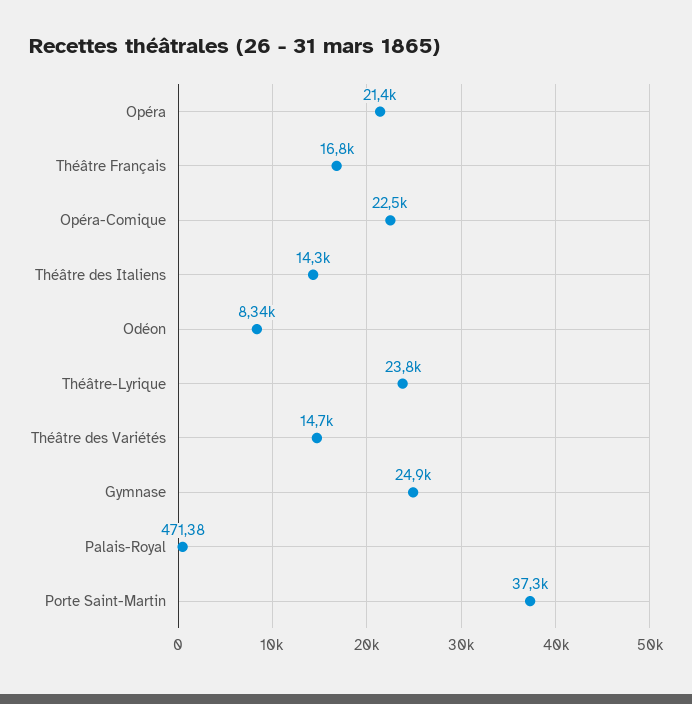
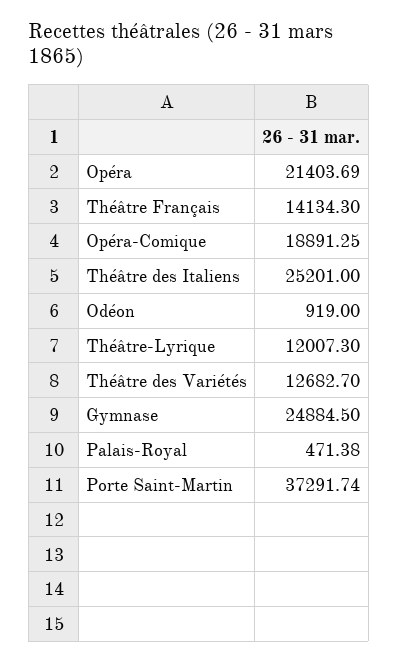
  {
    "Opéra": 21403.69,
-   "Théâtre Français": 16800,
+   "Théâtre Français": 14134.3,
-   "Opéra-Comique": 22500,
+   "Opéra-Comique": 18891.25,
-   "Théâtre des Italiens": 14300,
+   "Théâtre des Italiens": 25201,
-   "Odéon": 8340,
+   "Odéon": 919,
-   "Théâtre-Lyrique": 23800,
+   "Théâtre-Lyrique": 12007.3,
-   "Théâtre des Variétés": 14700,
+   "Théâtre des Variétés": 12682.7,
    "Gymnase": 24884.5,
    "Palais-Royal": 471.38,
    "Porte Saint-Martin": 37291.74
  }

